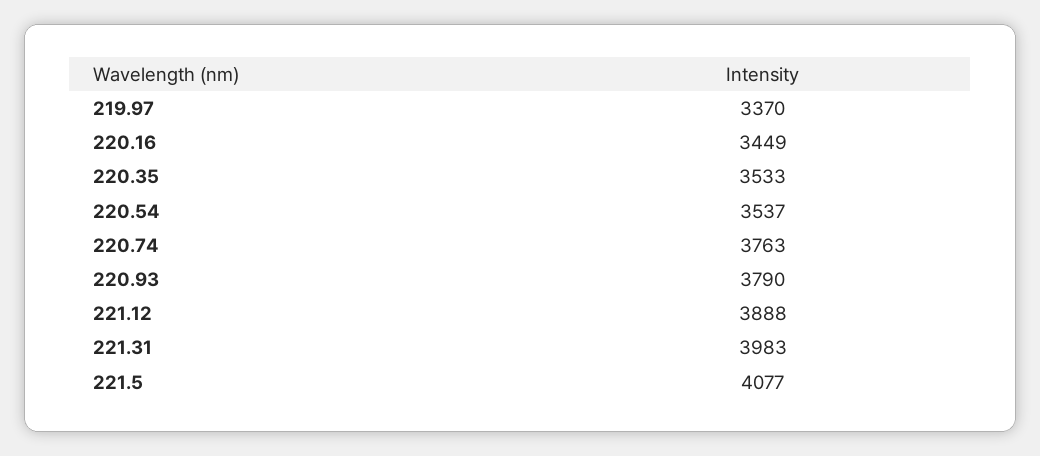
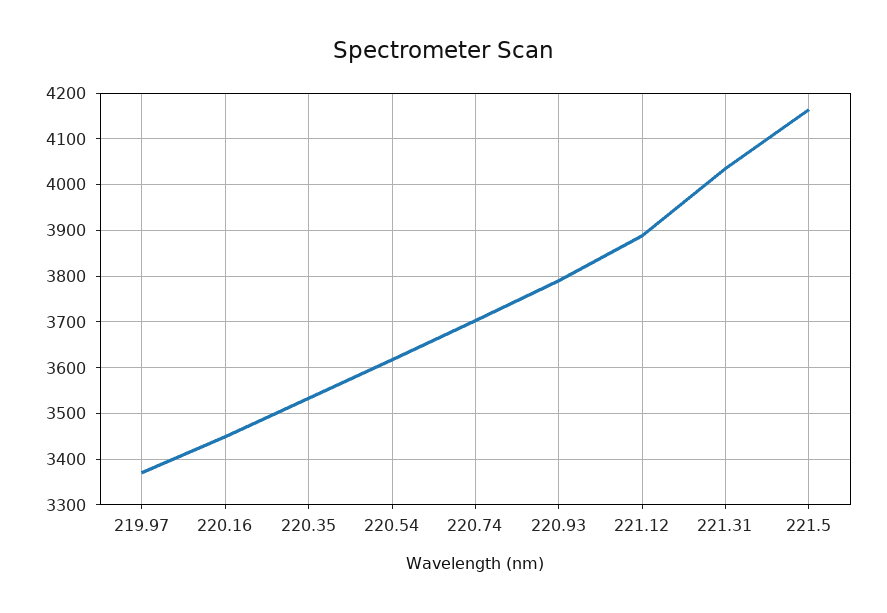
  {
    "219.97": 3370,
    "220.16": 3449,
    "220.35": 3533,
-   "220.54": 3537,
+   "220.54": 3620,
-   "220.74": 3763,
+   "220.74": 3700,
    "220.93": 3790,
    "221.12": 3888,
-   "221.31": 3983,
+   "221.31": 4040,
-   "221.5": 4077
+   "221.5": 4160
  }

